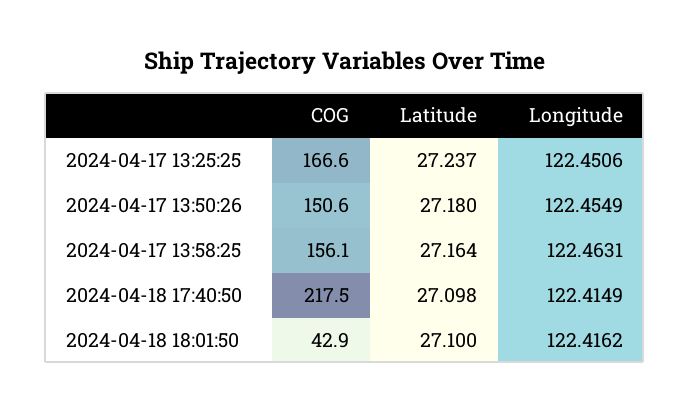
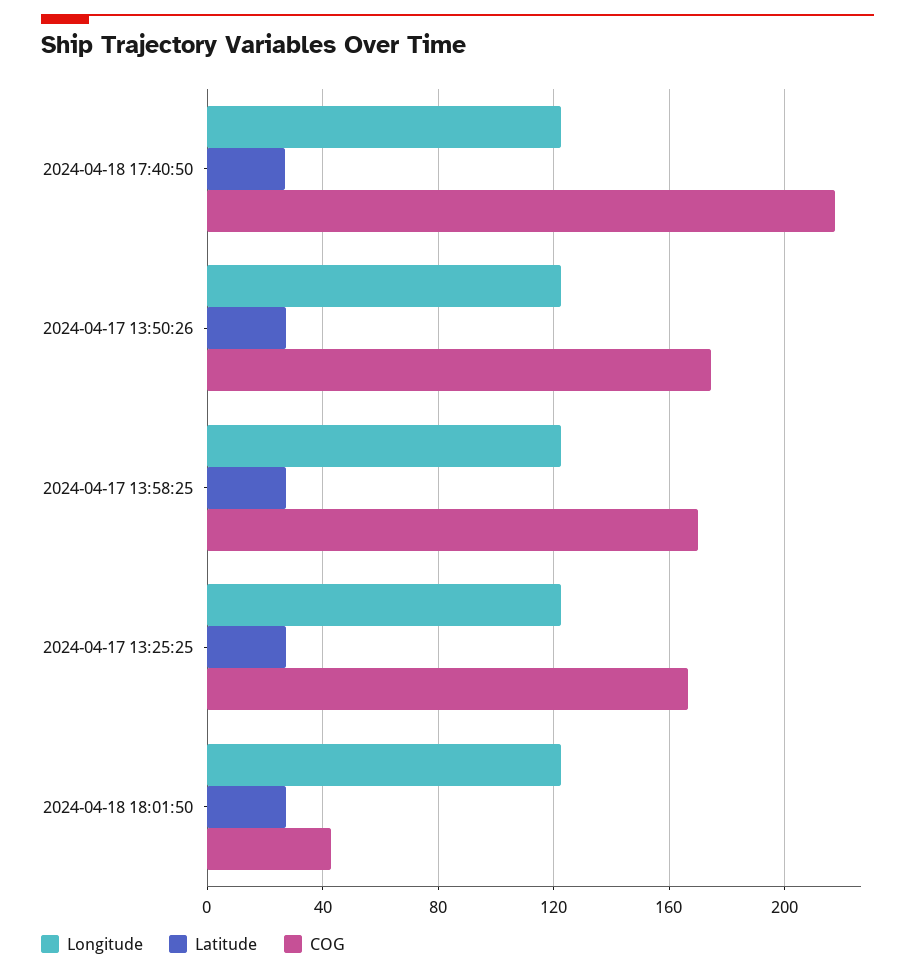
  {
    "COG": {
      "2024-04-17 13:25:25": 166.6,
-     "2024-04-17 13:50:26": 150.6,
+     "2024-04-17 13:50:26": 175,
-     "2024-04-17 13:58:25": 156.1,
+     "2024-04-17 13:58:25": 170,
      "2024-04-18 17:40:50": 217.5,
      "2024-04-18 18:01:50": 42.9
    },
    "Latitude": {
      "2024-04-17 13:25:25": 27.237,
      "2024-04-17 13:50:26": 27.18,
      "2024-04-17 13:58:25": 27.164,
      "2024-04-18 17:40:50": 27.098,
      "2024-04-18 18:01:50": 27.1
    },
    "Longitude": {
      "2024-04-17 13:25:25": 122.4506,
      "2024-04-17 13:50:26": 122.4549,
      "2024-04-17 13:58:25": 122.4631,
      "2024-04-18 17:40:50": 122.4149,
      "2024-04-18 18:01:50": 122.4162
    }
  }

